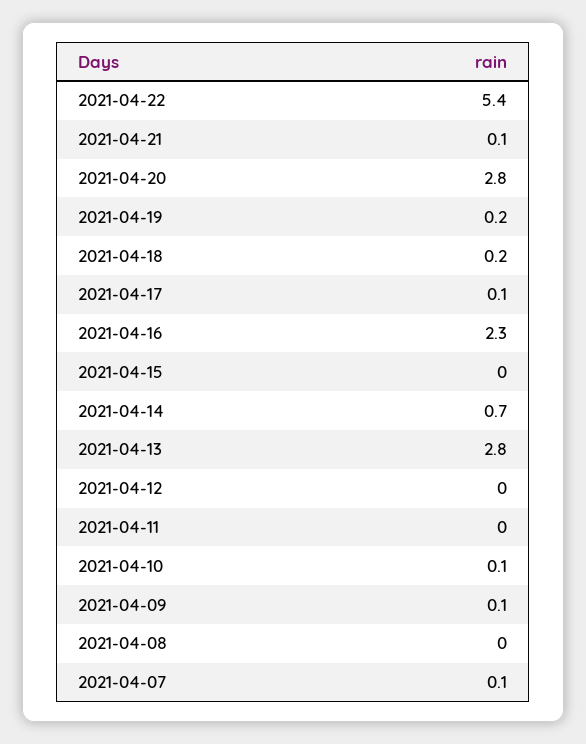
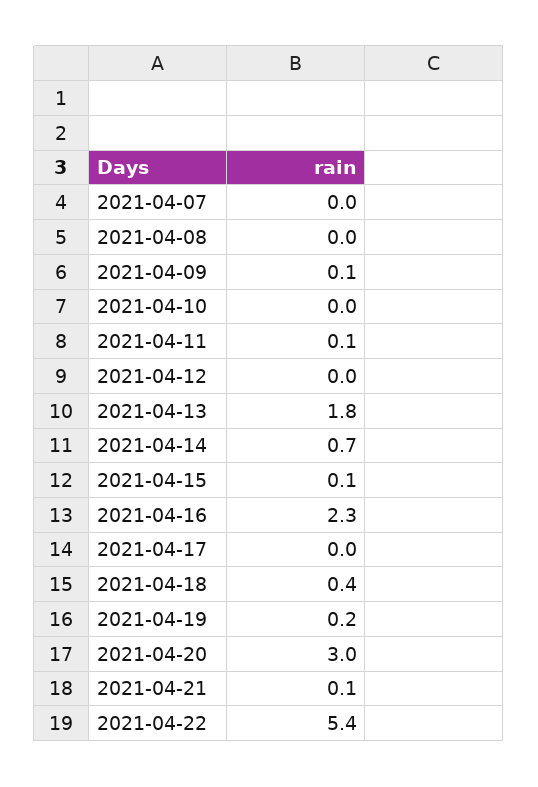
  {
    "2021-04-22": 5.4,
    "2021-04-21": 0.1,
-   "2021-04-20": 2.8,
+   "2021-04-20": 3,
    "2021-04-19": 0.2,
-   "2021-04-18": 0.2,
+   "2021-04-18": 0.4,
-   "2021-04-17": 0.1,
+   "2021-04-17": 0,
    "2021-04-16": 2.3,
-   "2021-04-15": 0,
+   "2021-04-15": 0.1,
    "2021-04-14": 0.7,
-   "2021-04-13": 2.8,
+   "2021-04-13": 1.8,
    "2021-04-12": 0,
-   "2021-04-11": 0,
+   "2021-04-11": 0.1,
-   "2021-04-10": 0.1,
+   "2021-04-10": 0,
    "2021-04-09": 0.1,
    "2021-04-08": 0,
-   "2021-04-07": 0.1
+   "2021-04-07": 0
  }

